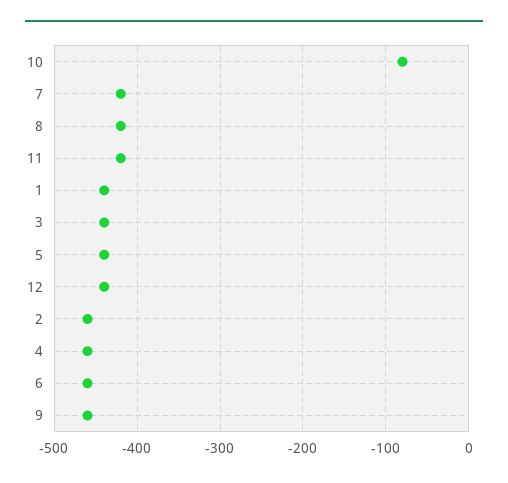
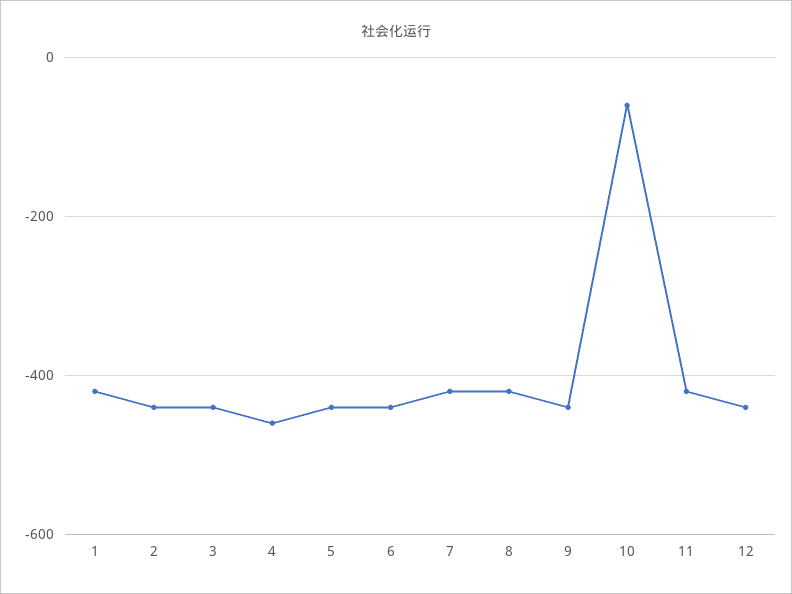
  {
-   "10": -80,
+   "10": -60,
    "7": -420,
    "8": -420,
    "11": -420,
-   "1": -440,
+   "1": -420,
    "3": -440,
    "5": -440,
    "12": -440,
-   "2": -460,
+   "2": -440,
    "4": -460,
-   "6": -460,
+   "6": -440,
-   "9": -460
+   "9": -440
  }

